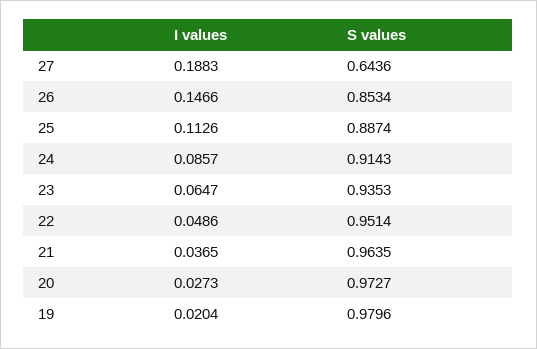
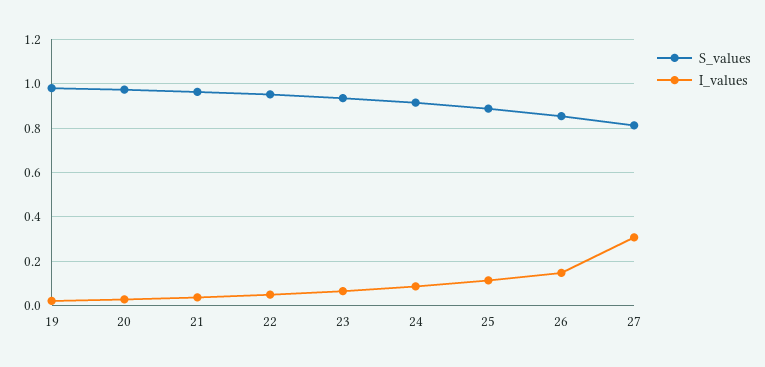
  {
    "I values": {
-     "27": 0.1883,
+     "27": 0.3,
      "26": 0.1466,
      "25": 0.1126,
      "24": 0.0857,
      "23": 0.0647,
      "22": 0.0486,
      "21": 0.0365,
      "20": 0.0273,
      "19": 0.0204
    },
    "S values": {
-     "27": 0.6436,
+     "27": 0.8,
      "26": 0.8534,
      "25": 0.8874,
      "24": 0.9143,
      "23": 0.9353,
      "22": 0.9514,
      "21": 0.9635,
      "20": 0.9727,
      "19": 0.9796
    }
  }

